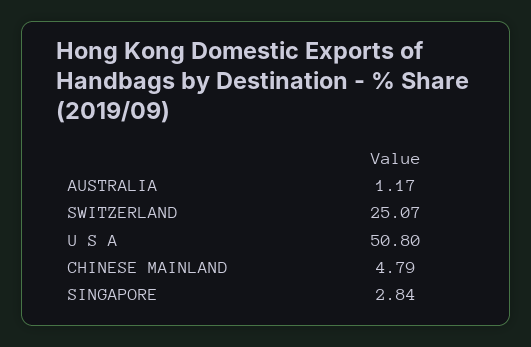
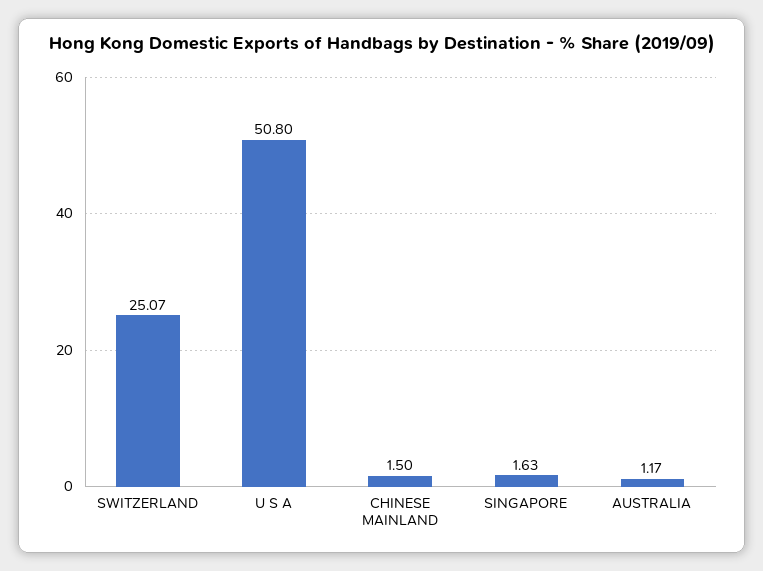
  {
    "AUSTRALIA": 1.17,
    "SWITZERLAND": 25.07,
    "U S A": 50.8,
-   "CHINESE MAINLAND": 4.79,
+   "CHINESE MAINLAND": 1.5,
-   "SINGAPORE": 2.84
+   "SINGAPORE": 1.63
  }

